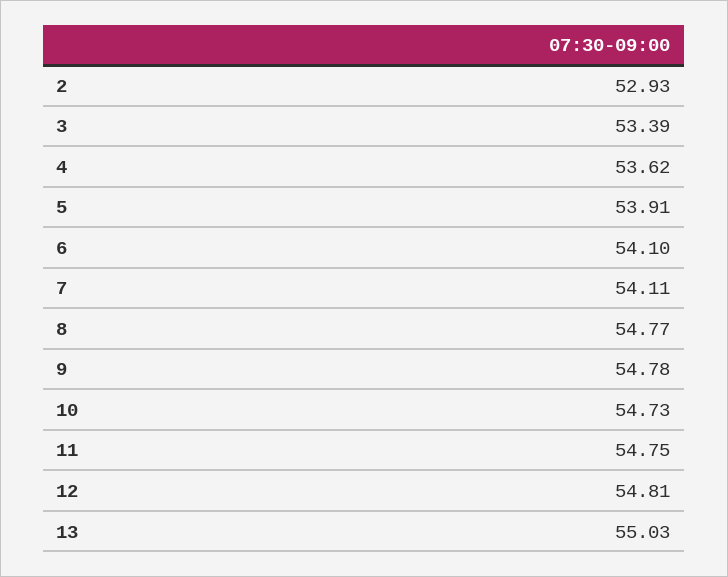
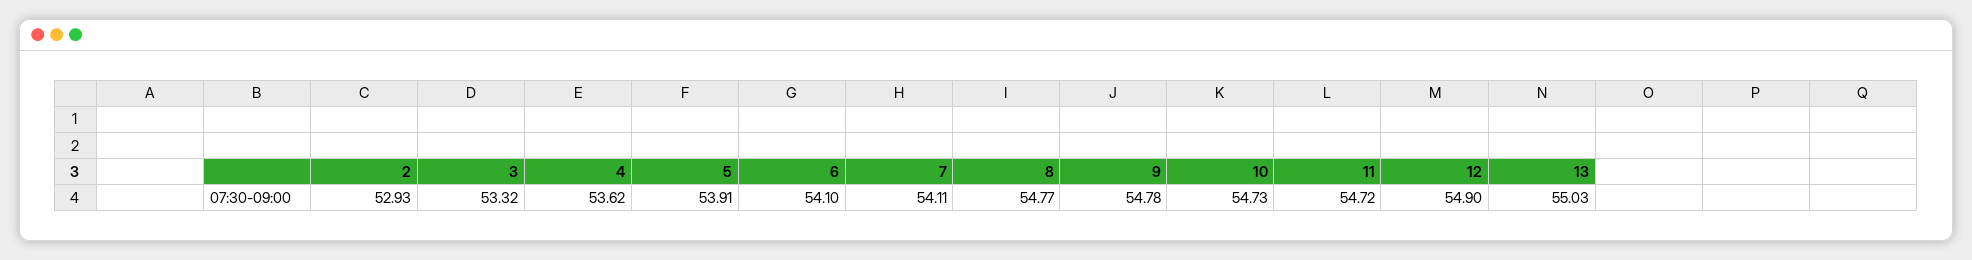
  {
    "2": 52.93,
-   "3": 53.39,
+   "3": 53.32,
    "4": 53.62,
    "5": 53.91,
    "6": 54.1,
    "7": 54.11,
    "8": 54.77,
    "9": 54.78,
    "10": 54.73,
-   "11": 54.75,
+   "11": 54.72,
-   "12": 54.81,
+   "12": 54.9,
    "13": 55.03
  }

